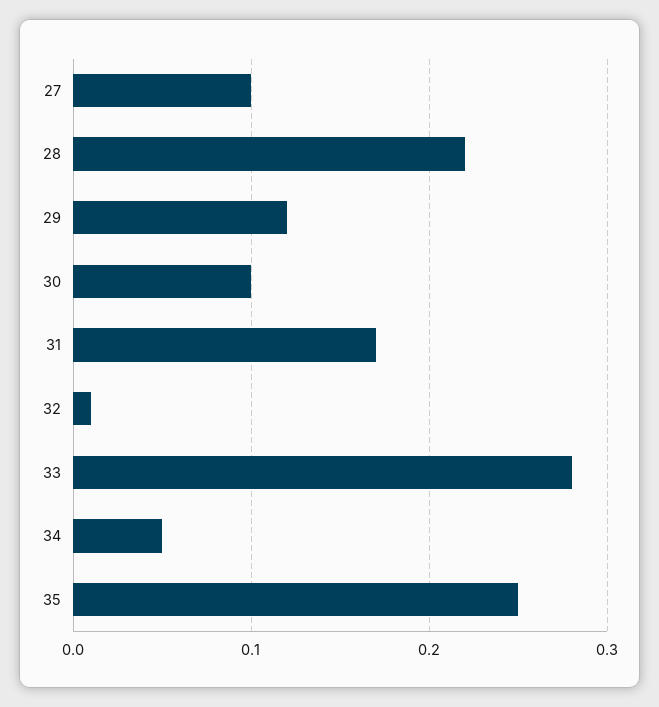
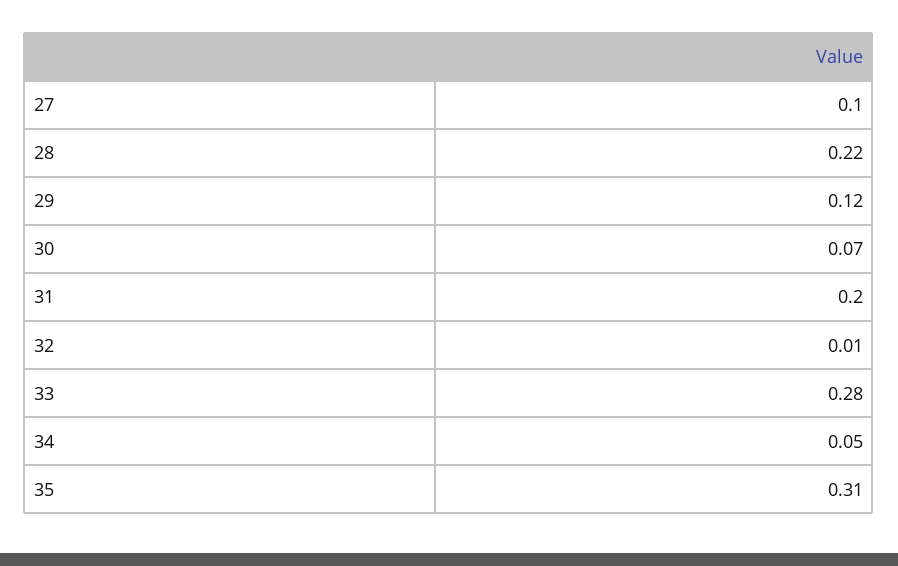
  {
    "27": 0.1,
    "28": 0.22,
    "29": 0.12,
-   "30": 0.1,
+   "30": 0.07,
-   "31": 0.17,
+   "31": 0.2,
    "32": 0.01,
    "33": 0.28,
    "34": 0.05,
-   "35": 0.25
+   "35": 0.31
  }

